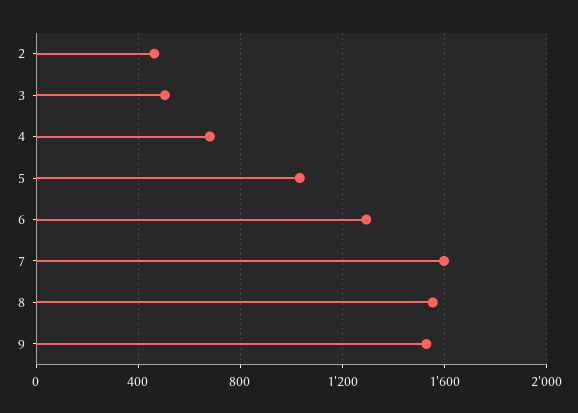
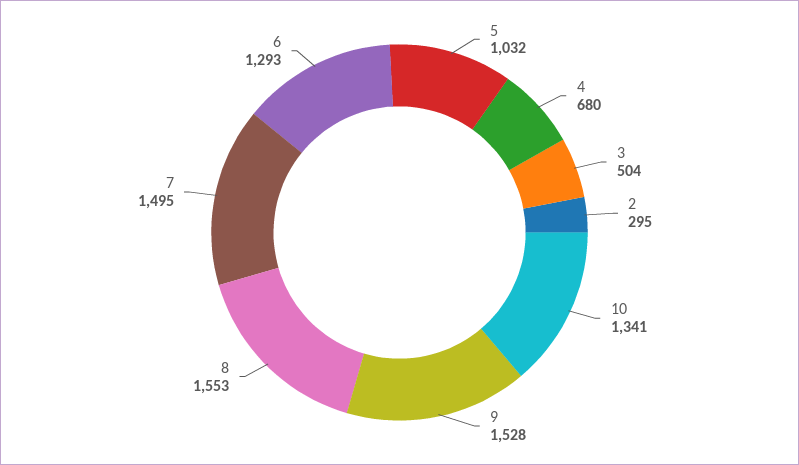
  {
-   "2": 450,
+   "2": 295,
    "3": 504,
    "4": 680,
    "5": 1032,
    "6": 1293,
-   "7": 1600,
+   "7": 1495,
    "8": 1553,
-   "9": 1528
+   "9": 1528,
+   "10": 1341
  }

